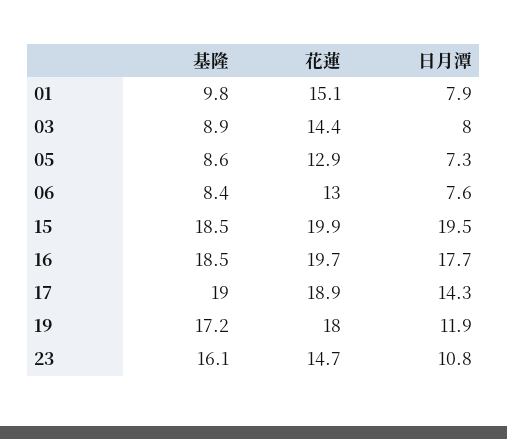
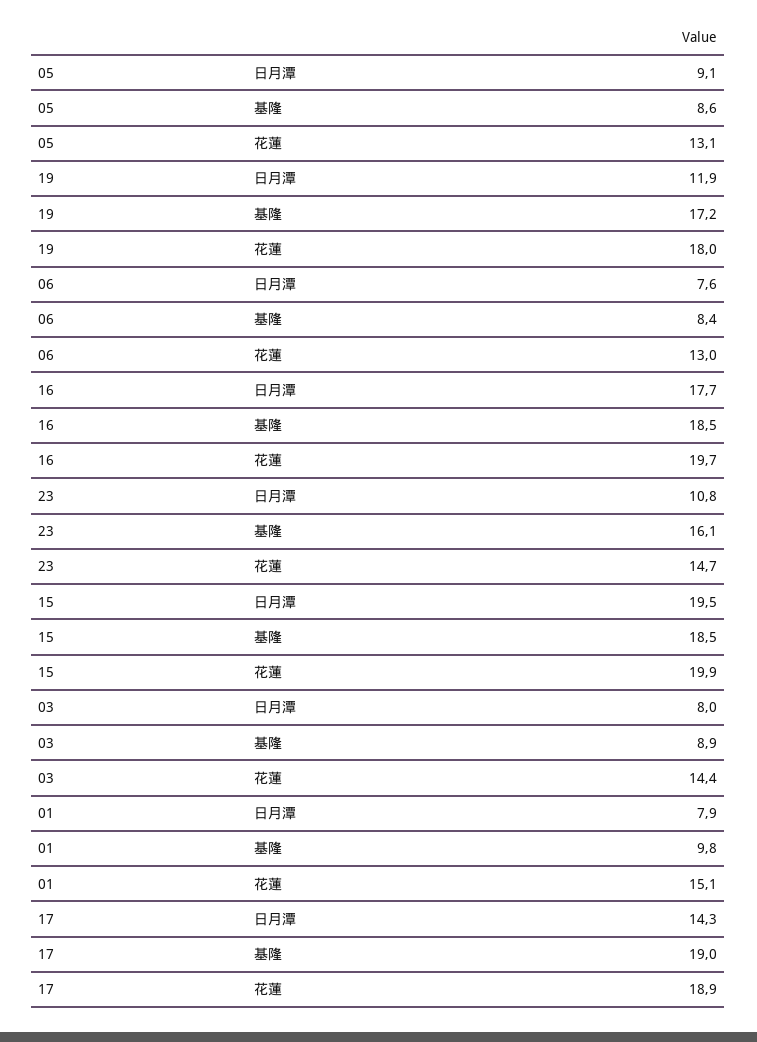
  {
    "基隆": {
      "01": 9.8,
      "03": 8.9,
      "05": 8.6,
      "06": 8.4,
      "15": 18.5,
      "16": 18.5,
      "17": 19,
      "19": 17.2,
      "23": 16.1
    },
    "花蓮": {
      "01": 15.1,
      "03": 14.4,
-     "05": 12.9,
+     "05": 13.1,
      "06": 13,
      "15": 19.9,
      "16": 19.7,
      "17": 18.9,
      "19": 18,
      "23": 14.7
    },
    "日月潭": {
      "01": 7.9,
      "03": 8,
-     "05": 7.3,
+     "05": 9.1,
      "06": 7.6,
      "15": 19.5,
      "16": 17.7,
      "17": 14.3,
      "19": 11.9,
      "23": 10.8
    }
  }

